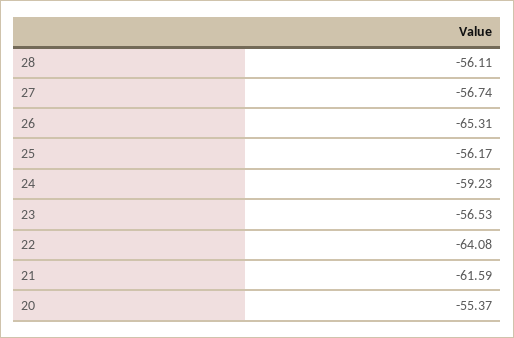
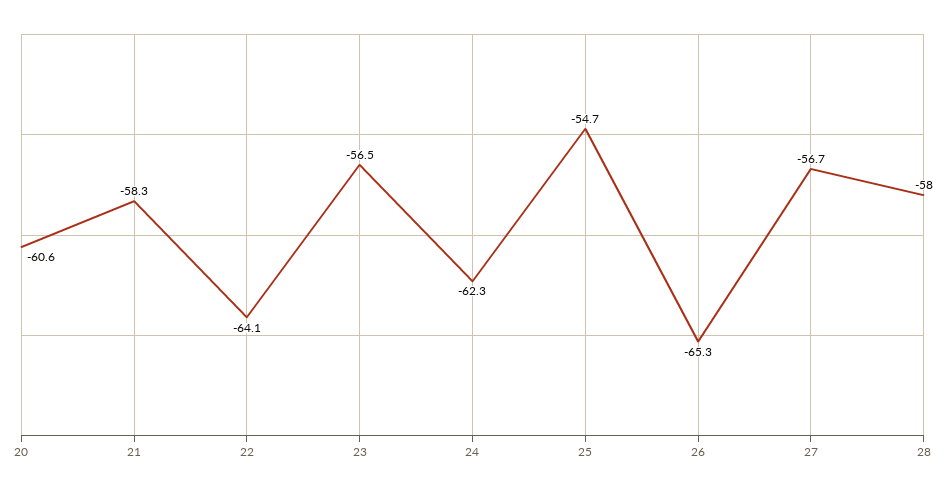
  {
-   "28": -56.11,
+   "28": -58,
    "27": -56.74,
    "26": -65.31,
-   "25": -56.17,
+   "25": -54.7,
-   "24": -59.23,
+   "24": -62.3,
    "23": -56.53,
    "22": -64.08,
-   "21": -61.59,
+   "21": -58.3,
-   "20": -55.37
+   "20": -60.6
  }

